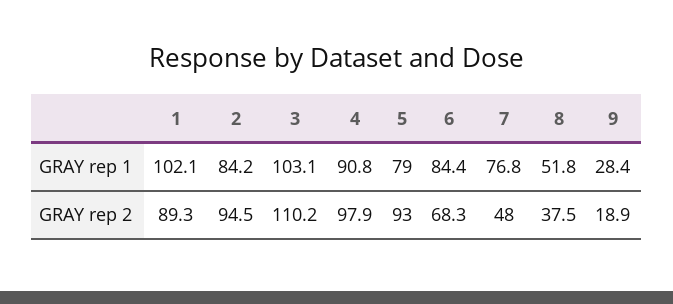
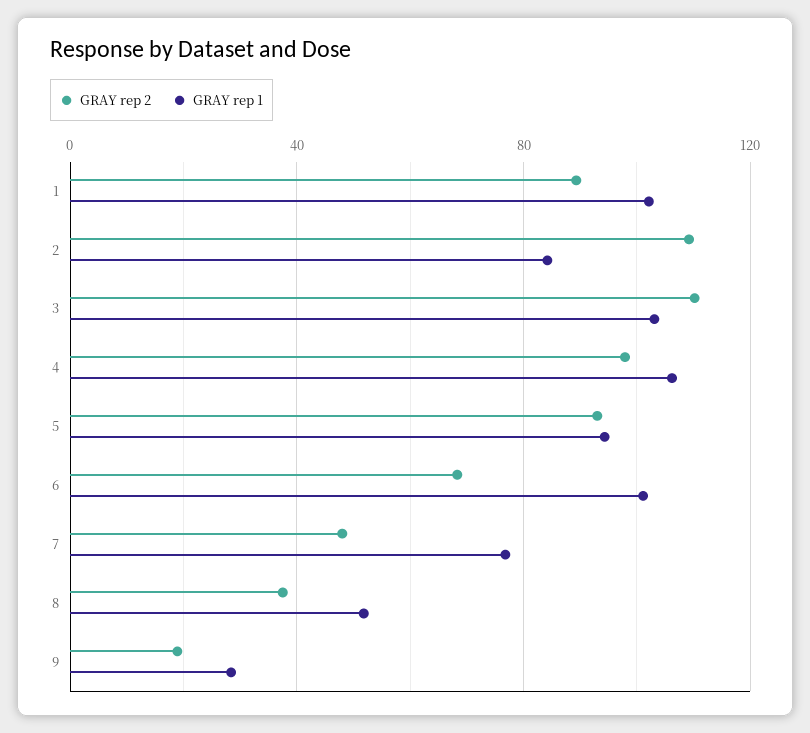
  {
    "GRAY rep 1": {
      "1": 102.1,
      "2": 84.2,
      "3": 103.1,
-     "4": 90.8,
+     "4": 105,
-     "5": 79,
+     "5": 95,
-     "6": 84.4,
+     "6": 100,
      "7": 76.8,
      "8": 51.8,
      "9": 28.4
    },
    "GRAY rep 2": {
      "1": 89.3,
-     "2": 94.5,
+     "2": 110,
      "3": 110.2,
      "4": 97.9,
      "5": 93,
      "6": 68.3,
      "7": 48,
      "8": 37.5,
      "9": 18.9
    }
  }

